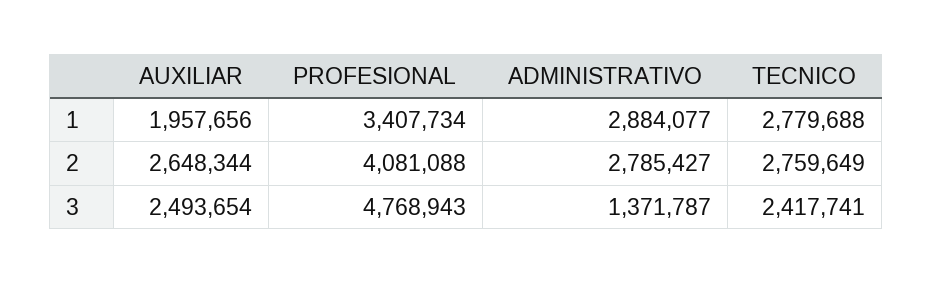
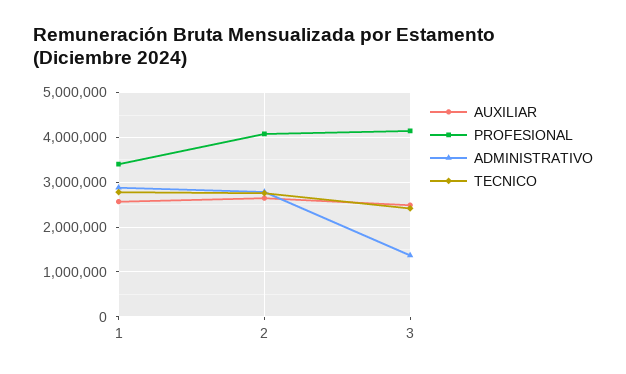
  {
    "AUXILIAR": {
-     "1": 1957656,
+     "1": 2600000,
      "2": 2648344,
      "3": 2493654
    },
    "PROFESIONAL": {
      "1": 3407734,
      "2": 4081088,
-     "3": 4768943
+     "3": 4200000
    },
    "ADMINISTRATIVO": {
      "1": 2884077,
      "2": 2785427,
      "3": 1371787
    },
    "TECNICO": {
      "1": 2779688,
      "2": 2759649,
      "3": 2417741
    }
  }

